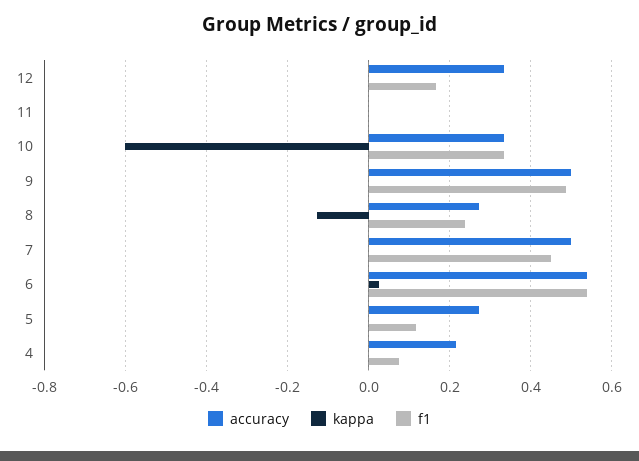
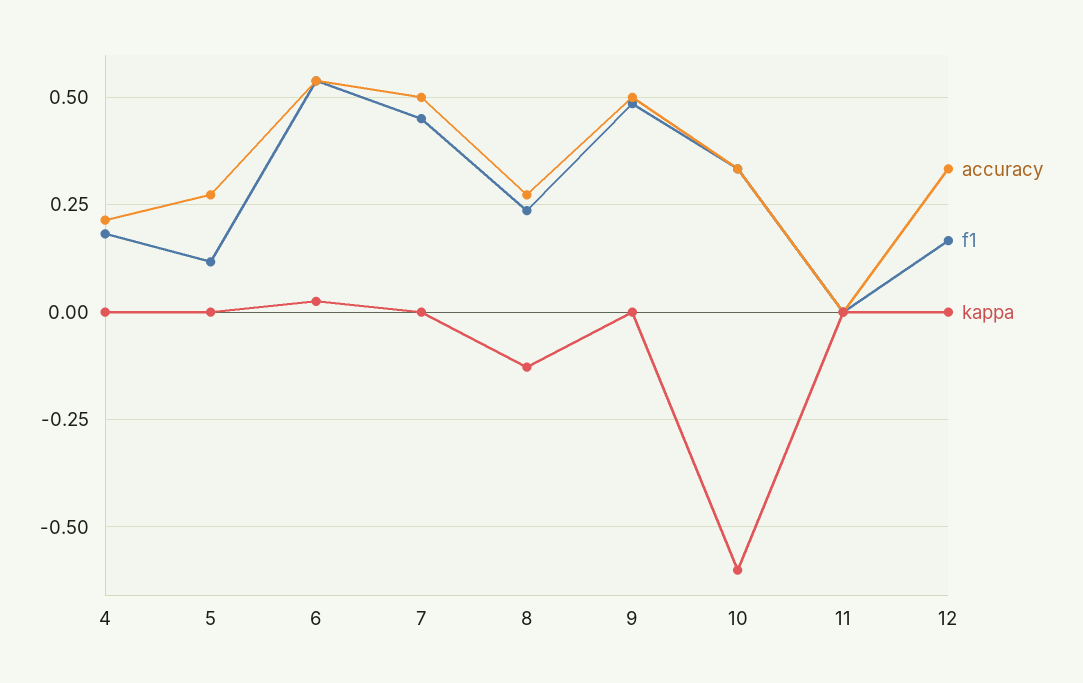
  {
    "accuracy": {
      "12": 0.34,
      "11": 0,
      "10": 0.34,
      "9": 0.5,
      "8": 0.28,
      "7": 0.5,
      "6": 0.54,
      "5": 0.28,
      "4": 0.22
    },
    "kappa": {
      "12": 0,
      "11": 0,
      "10": -0.6,
      "9": 0,
      "8": -0.12,
      "7": 0,
      "6": 0.02,
      "5": 0,
      "4": 0
    },
    "f1": {
      "12": 0.16,
      "11": 0,
      "10": 0.34,
      "9": 0.48,
      "8": 0.24,
      "7": 0.46,
      "6": 0.54,
      "5": 0.12,
-     "4": 0.08
+     "4": 0.175
    }
  }

